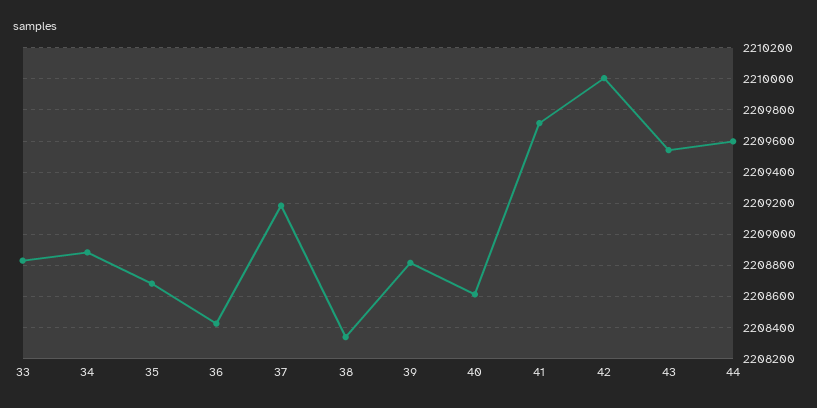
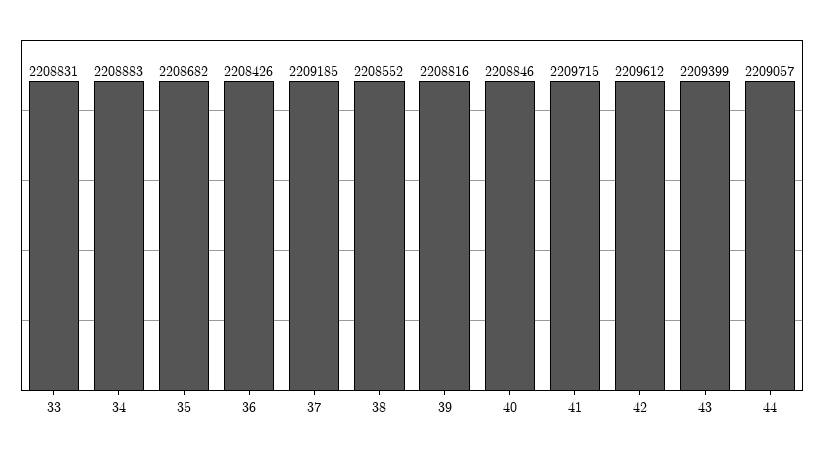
  {
    "33": 2208831,
    "34": 2208883,
    "35": 2208682,
    "36": 2208426,
    "37": 2209185,
-   "38": 2208350,
+   "38": 2208552,
    "39": 2208816,
-   "40": 2208600,
+   "40": 2208846,
    "41": 2209715,
-   "42": 2210000,
+   "42": 2209612,
-   "43": 2209550,
+   "43": 2209399,
-   "44": 2209600
+   "44": 2209057
  }

